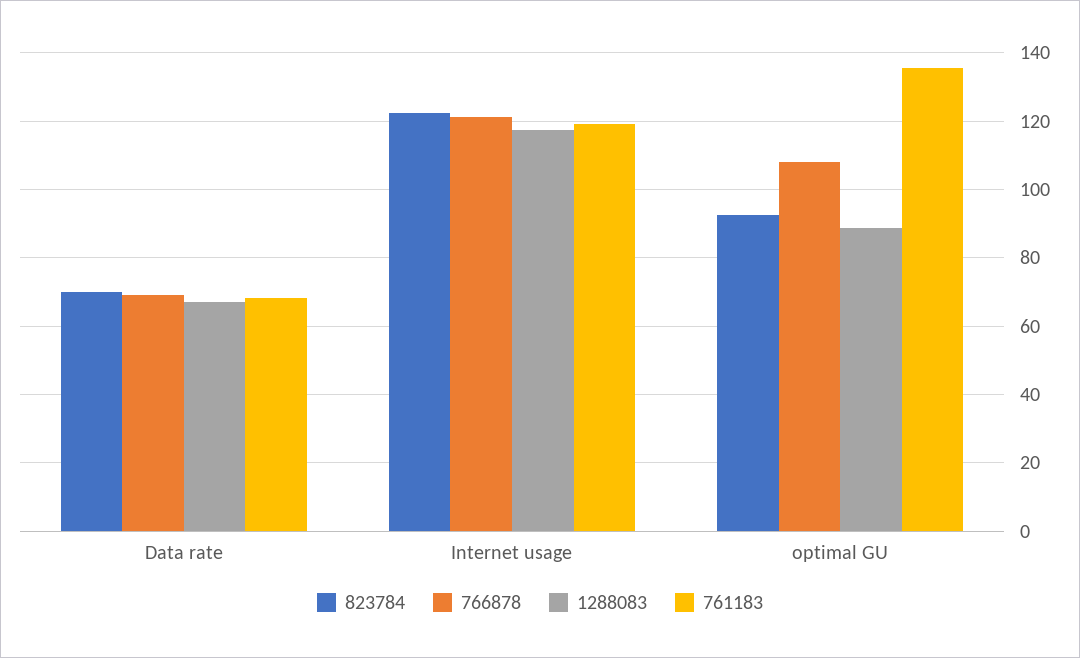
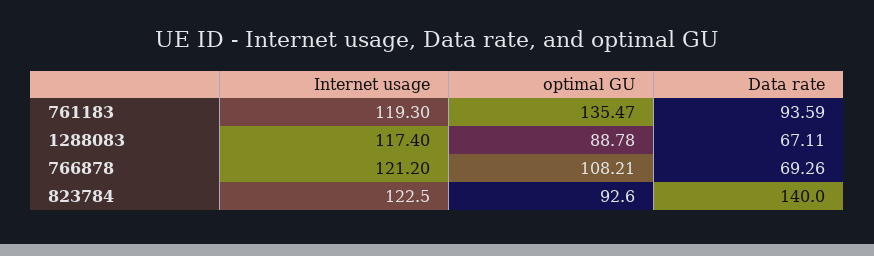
  {
    "823784": {
-     "Data rate": 70,
+     "Data rate": 140,
      "Internet usage": 122.5,
      "optimal GU": 92.6
    },
    "766878": {
      "Data rate": 69.26,
      "Internet usage": 121.2,
      "optimal GU": 108.21
    },
    "1288083": {
      "Data rate": 67.11,
      "Internet usage": 117.4,
      "optimal GU": 88.78
    },
    "761183": {
-     "Data rate": 68,
+     "Data rate": 93.59,
      "Internet usage": 119.3,
      "optimal GU": 135.47
    }
  }

